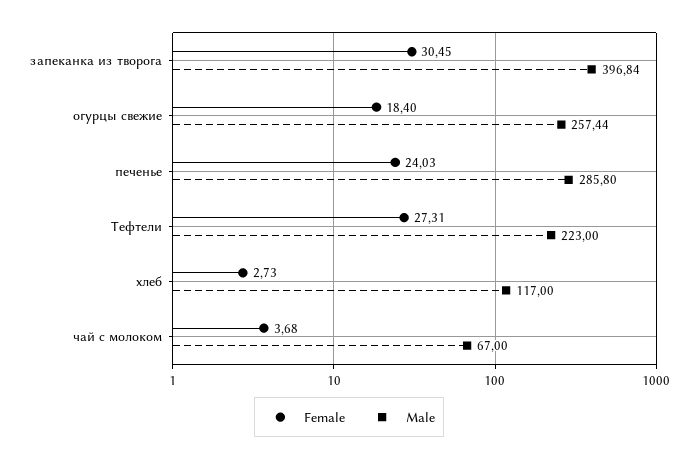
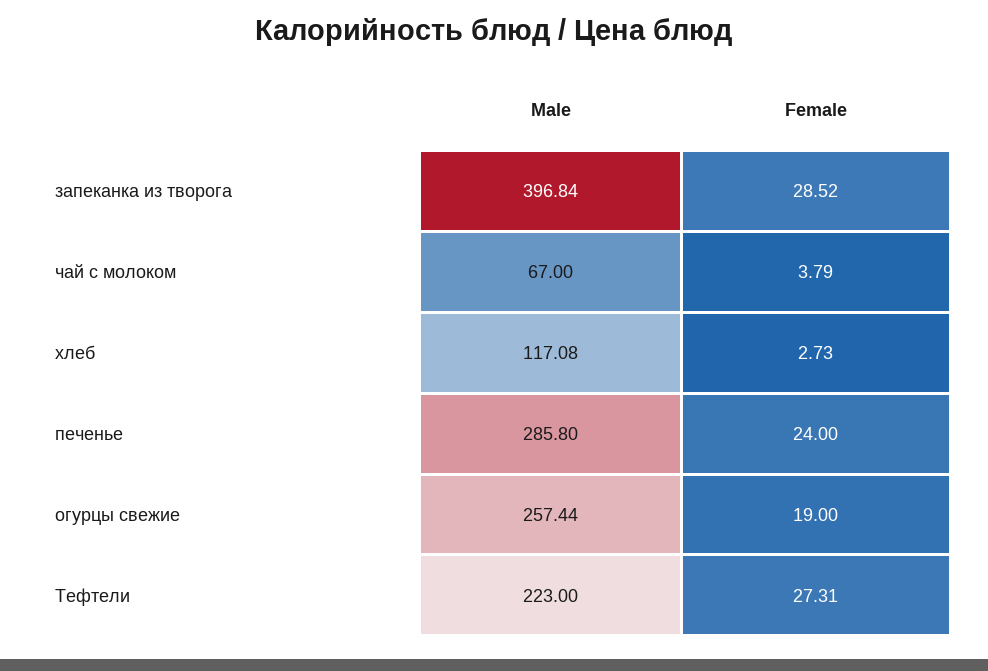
  {
    "Female": {
-     "запеканка из творога": 30.45,
+     "запеканка из творога": 28.52,
-     "огурцы свежие": 18.4,
+     "огурцы свежие": 19,
-     "печенье": 24.03,
+     "печенье": 24,
      "Тефтели": 27.31,
      "хлеб": 2.73,
-     "чай с молоком": 3.68
+     "чай с молоком": 3.79
    },
    "Male": {
      "запеканка из творога": 396.84,
      "огурцы свежие": 257.44,
      "печенье": 285.8,
      "Тефтели": 223,
-     "хлеб": 117,
+     "хлеб": 117.08,
      "чай с молоком": 67
    }
  }

